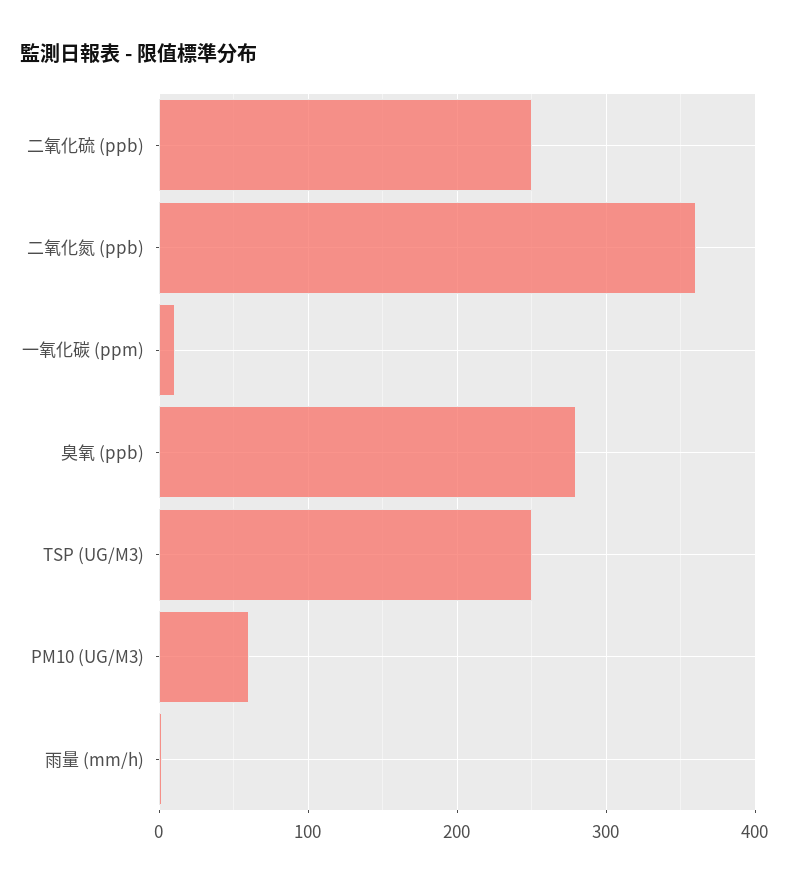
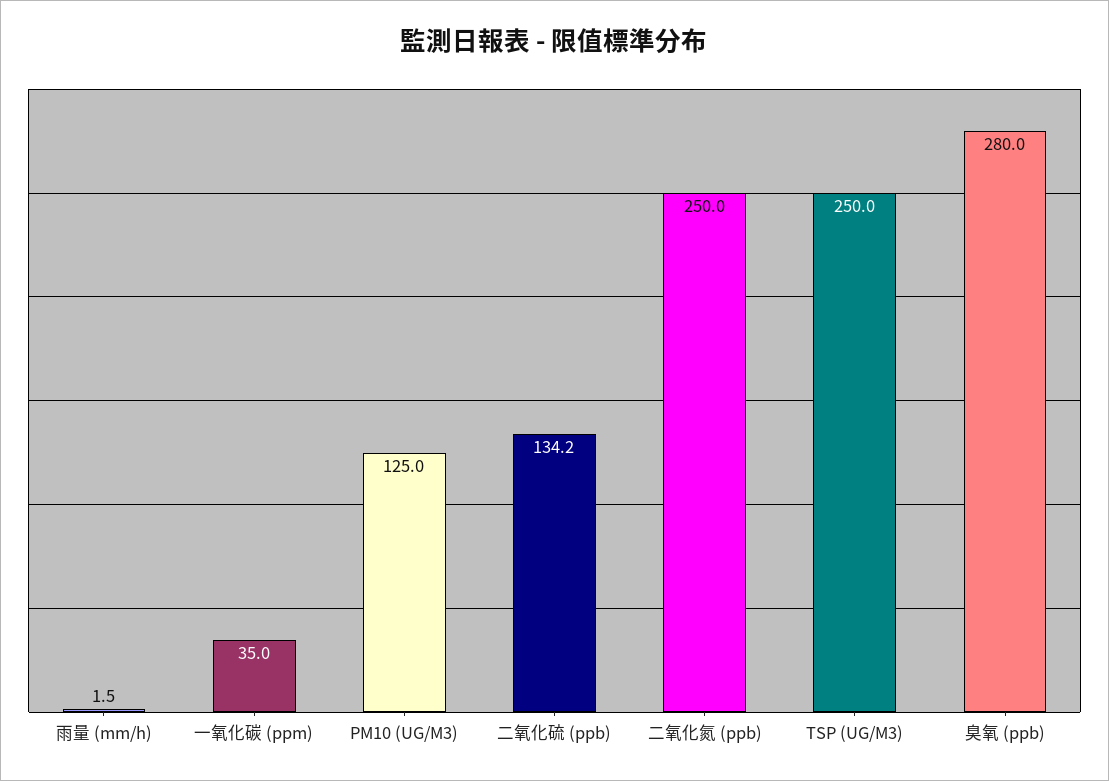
  {
-   "二氧化硫 (ppb)": 250,
+   "二氧化硫 (ppb)": 134.2,
-   "二氧化氮 (ppb)": 360,
+   "二氧化氮 (ppb)": 250,
-   "一氧化碳 (ppm)": 10,
+   "一氧化碳 (ppm)": 35,
    "臭氧 (ppb)": 280,
    "TSP (UG/M3)": 250,
-   "PM10 (UG/M3)": 60,
+   "PM10 (UG/M3)": 125,
    "雨量 (mm/h)": 1.5
  }

